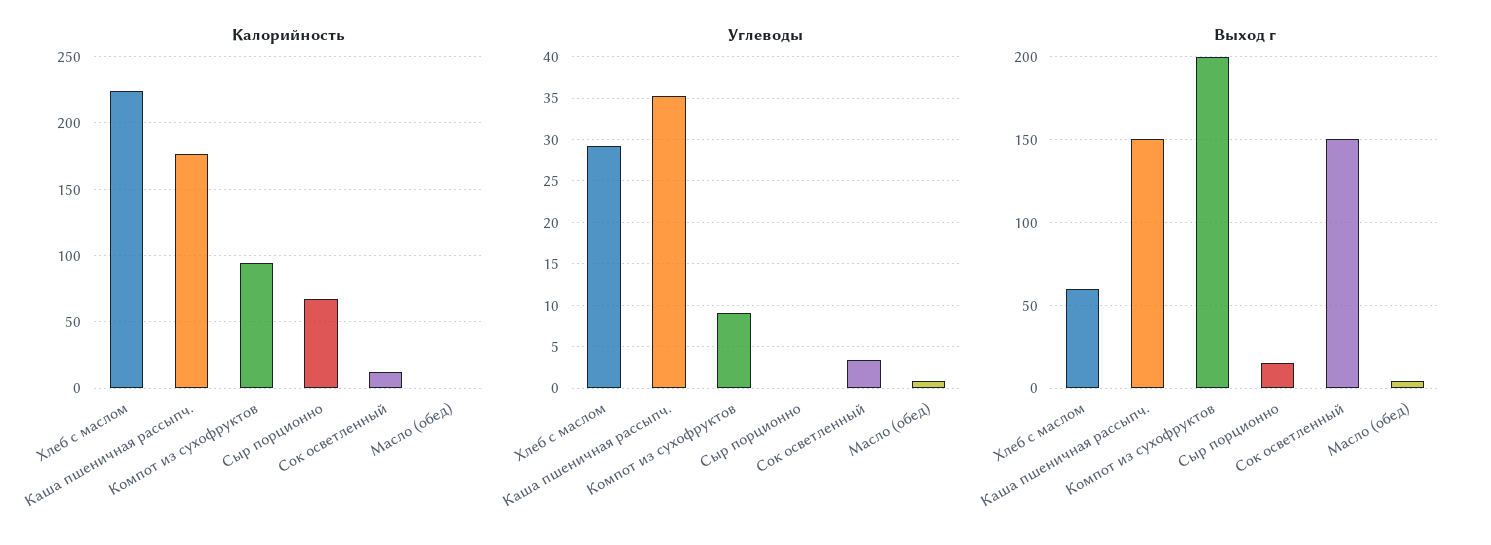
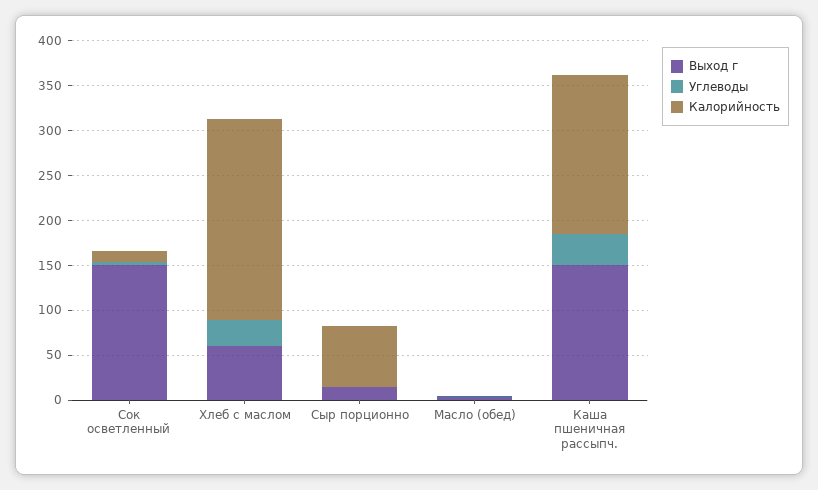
  {
    "Калорийность": {
      "Хлеб с маслом": 225,
      "Каша пшеничная рассыпч.": 175,
-     "Компот из сухофруктов": 95,
      "Сыр порционно": 65,
      "Сок осветленный": 10,
      "Масло (обед)": 0
    },
    "Углеводы": {
      "Хлеб с маслом": 29,
      "Каша пшеничная рассыпч.": 35,
-     "Компот из сухофруктов": 9,
      "Сыр порционно": 0,
      "Сок осветленный": 3,
      "Масло (обед)": 1
    },
    "Выход г": {
      "Хлеб с маслом": 60,
      "Каша пшеничная рассыпч.": 150,
-     "Компот из сухофруктов": 200,
      "Сыр порционно": 15,
      "Сок осветленный": 150,
      "Масло (обед)": 5
    }
  }

